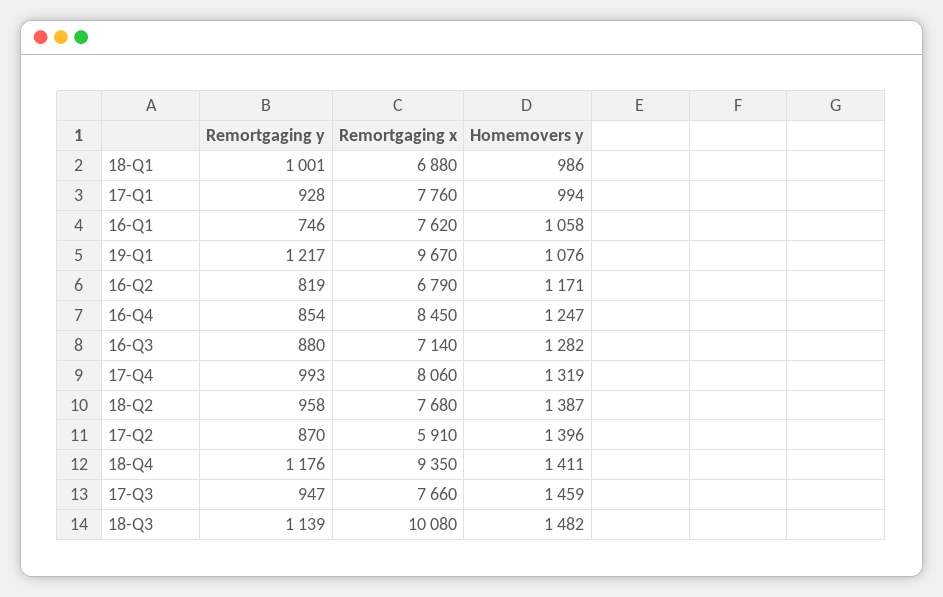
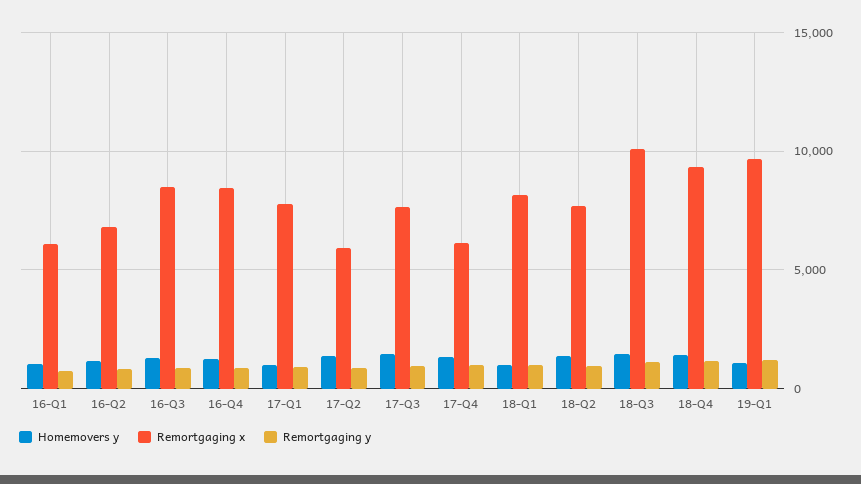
  {
    "Remortgaging y": {
      "18-Q1": 1001,
      "17-Q1": 928,
      "16-Q1": 746,
      "19-Q1": 1217,
      "16-Q2": 819,
      "16-Q4": 854,
      "16-Q3": 880,
      "17-Q4": 993,
      "18-Q2": 958,
      "17-Q2": 870,
      "18-Q4": 1176,
      "17-Q3": 947,
      "18-Q3": 1139
    },
    "Remortgaging x": {
-     "18-Q1": 6880,
+     "18-Q1": 8000,
      "17-Q1": 7760,
-     "16-Q1": 7620,
+     "16-Q1": 6000,
      "19-Q1": 9670,
      "16-Q2": 6790,
      "16-Q4": 8450,
-     "16-Q3": 7140,
+     "16-Q3": 8500,
-     "17-Q4": 8060,
+     "17-Q4": 6000,
      "18-Q2": 7680,
      "17-Q2": 5910,
      "18-Q4": 9350,
      "17-Q3": 7660,
      "18-Q3": 10080
    },
    "Homemovers y": {
      "18-Q1": 986,
      "17-Q1": 994,
      "16-Q1": 1058,
      "19-Q1": 1076,
      "16-Q2": 1171,
      "16-Q4": 1247,
      "16-Q3": 1282,
      "17-Q4": 1319,
      "18-Q2": 1387,
      "17-Q2": 1396,
      "18-Q4": 1411,
      "17-Q3": 1459,
      "18-Q3": 1482
    }
  }

